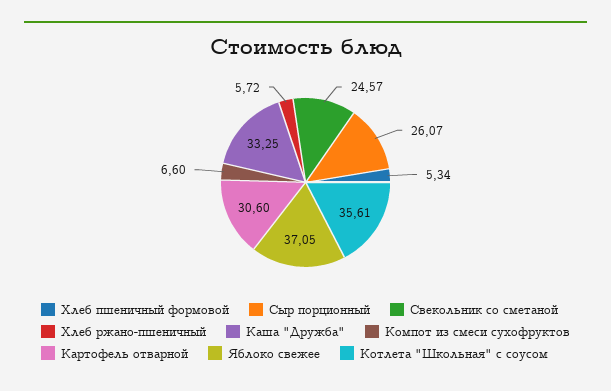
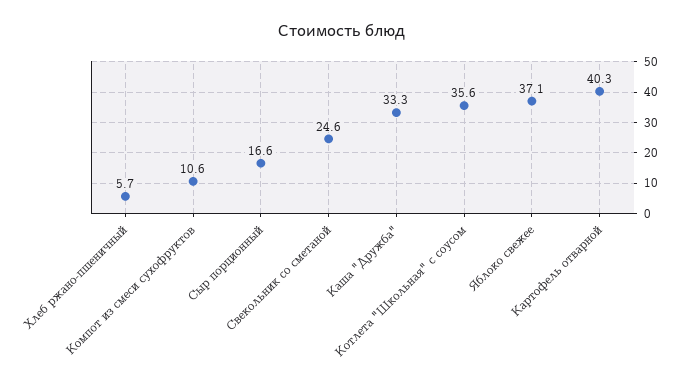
  {
-   "Хлеб пшеничный формовой": 5.34,
-   "Сыр порционный": 26.07,
+   "Сыр порционный": 16.6,
    "Свекольник со сметаной": 24.57,
    "Хлеб ржано-пшеничный": 5.72,
    "Каша \"Дружба\"": 33.25,
-   "Компот из смеси сухофруктов": 6.6,
+   "Компот из смеси сухофруктов": 10.6,
-   "Картофель отварной": 30.6,
+   "Картофель отварной": 40.3,
    "Яблоко свежее": 37.05,
    "Котлета \"Школьная\" с соусом": 35.61
  }

